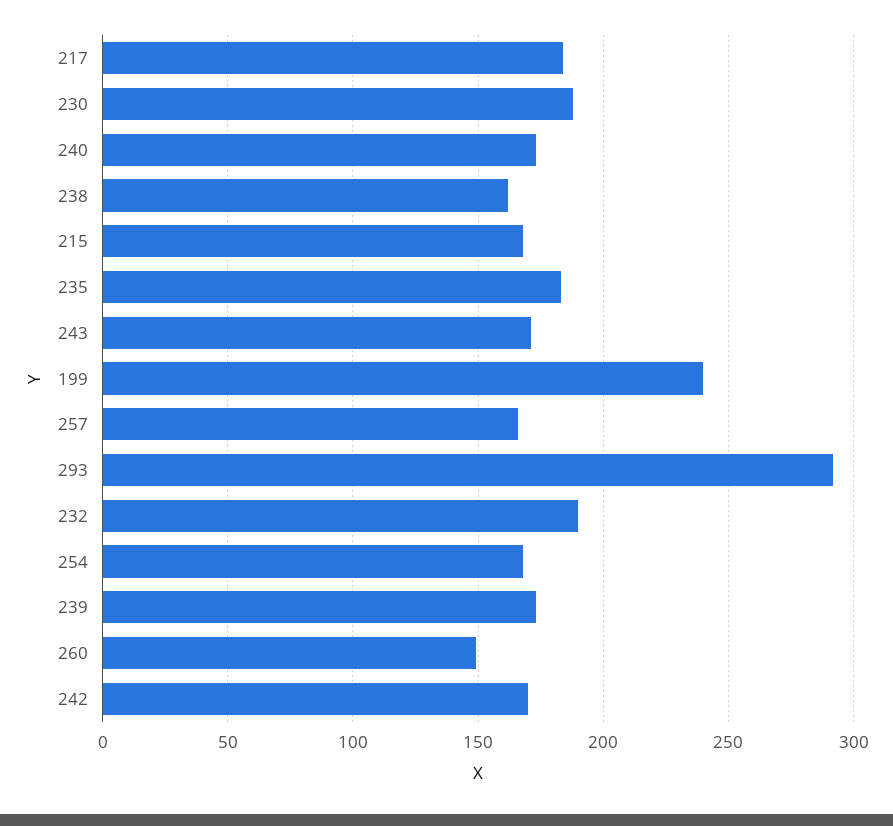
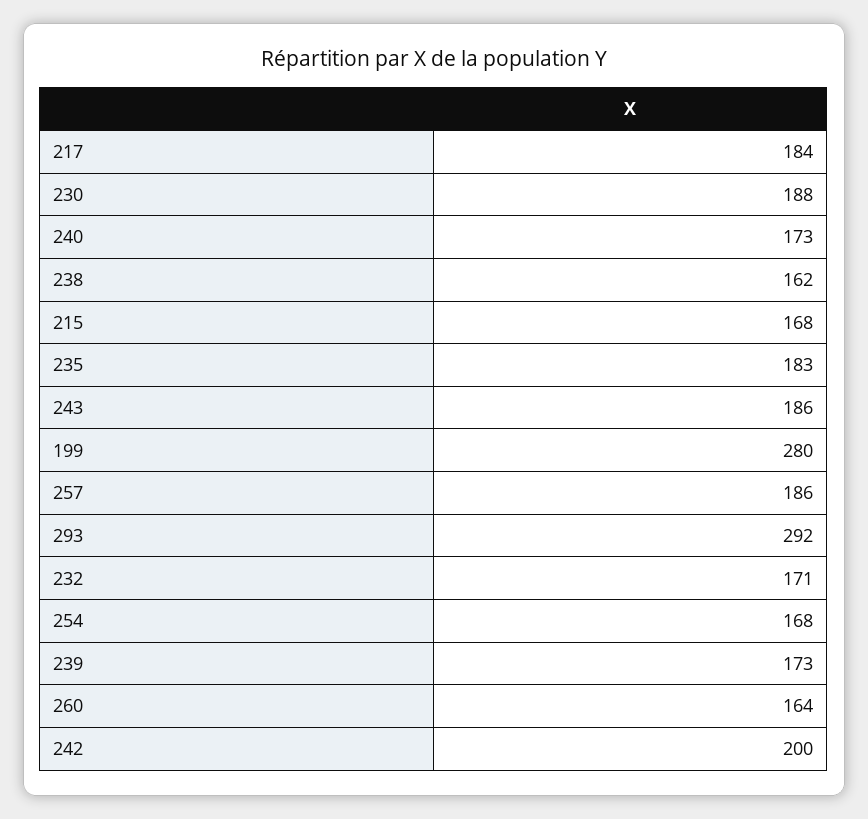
  {
    "217": 184,
    "230": 188,
    "240": 173,
    "238": 162,
    "215": 168,
    "235": 183,
-   "243": 170,
+   "243": 186,
-   "199": 240,
+   "199": 280,
-   "257": 165,
+   "257": 186,
    "293": 292,
-   "232": 190,
+   "232": 171,
    "254": 168,
    "239": 173,
-   "260": 150,
+   "260": 164,
-   "242": 170
+   "242": 200
  }

